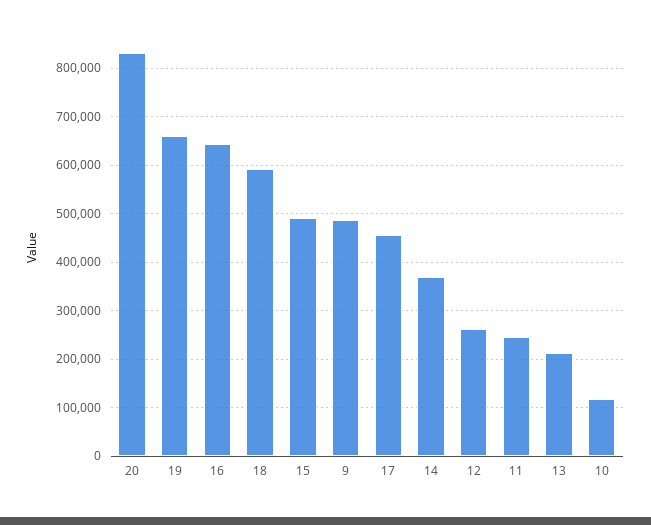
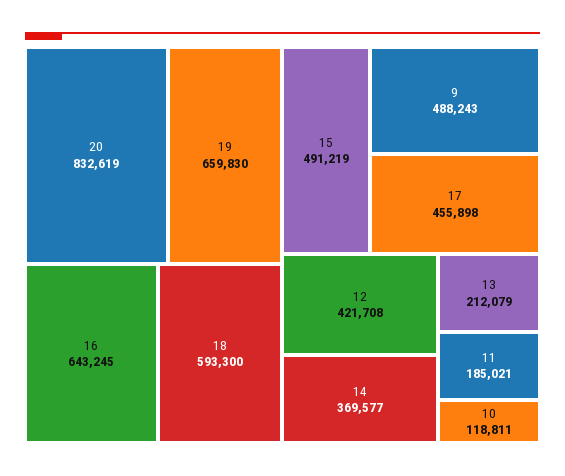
  {
    "20": 832619,
    "19": 659830,
    "16": 643245,
    "18": 593300,
    "15": 491219,
    "9": 488243,
    "17": 455898,
    "14": 369577,
-   "12": 260000,
+   "12": 421708,
-   "11": 240000,
+   "11": 185021,
    "13": 212079,
    "10": 118811
  }

